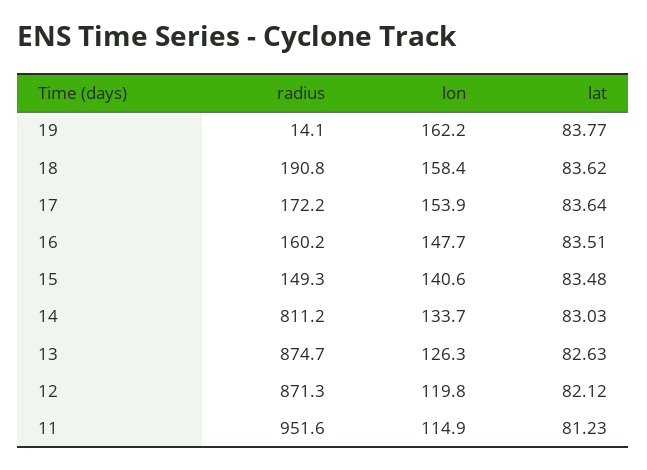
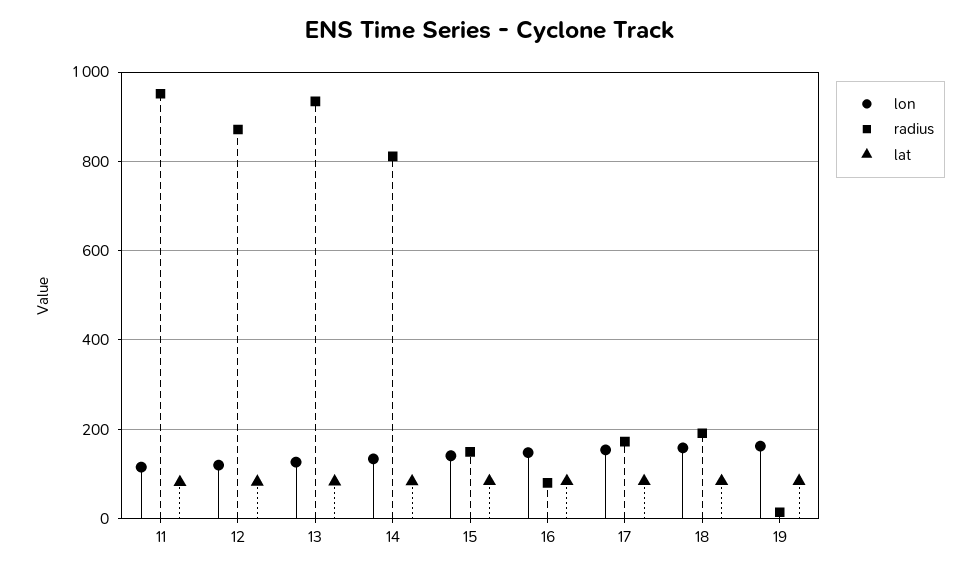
  {
    "radius": {
      "19": 14.1,
      "18": 190.8,
      "17": 172.2,
-     "16": 160.2,
+     "16": 80,
      "15": 149.3,
      "14": 811.2,
-     "13": 874.7,
+     "13": 940,
      "12": 871.3,
      "11": 951.6
    },
    "lon": {
      "19": 162.2,
      "18": 158.4,
      "17": 153.9,
      "16": 147.7,
      "15": 140.6,
      "14": 133.7,
      "13": 126.3,
      "12": 119.8,
      "11": 114.9
    },
    "lat": {
      "19": 83.77,
      "18": 83.62,
      "17": 83.64,
      "16": 83.51,
      "15": 83.48,
      "14": 83.03,
      "13": 82.63,
      "12": 82.12,
      "11": 81.23
    }
  }

